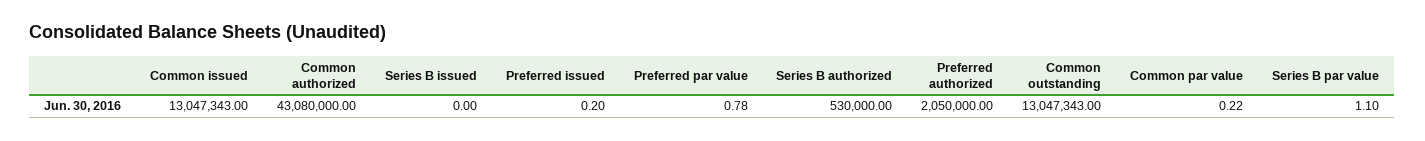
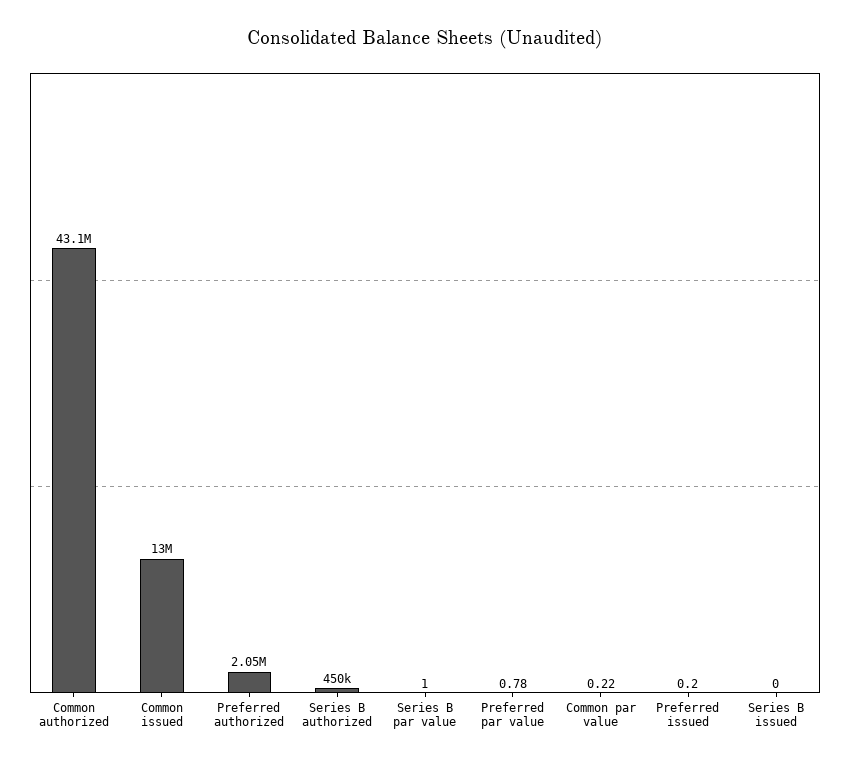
  {
    "Common issued": 13047343,
    "Common authorized": 43080000,
    "Series B issued": 0,
    "Preferred issued": 0.2,
    "Preferred par value": 0.78,
-   "Series B authorized": 530000,
+   "Series B authorized": 450000,
    "Preferred authorized": 2050000,
-   "Common outstanding": 13047343,
    "Common par value": 0.22,
-   "Series B par value": 1.1
+   "Series B par value": 1
  }

